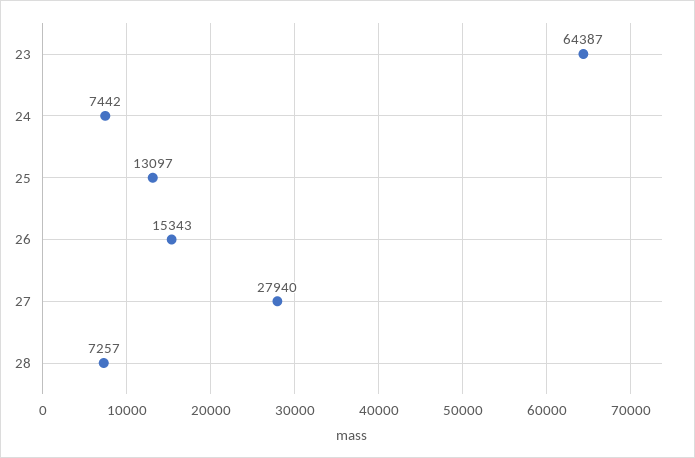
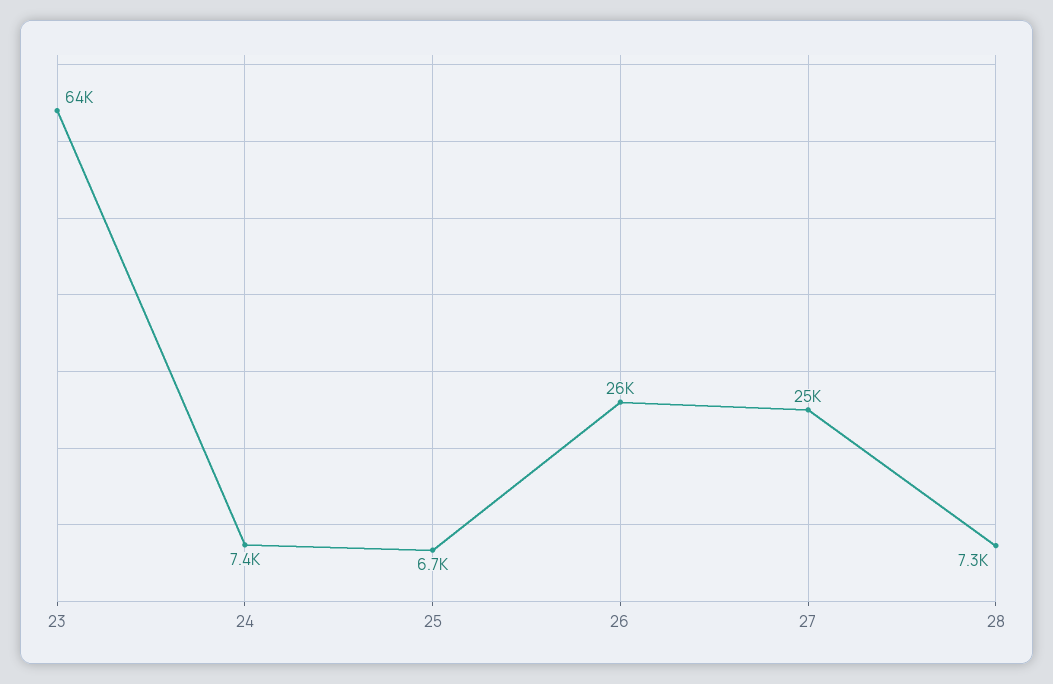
  {
    "23": 64387,
    "24": 7442,
-   "25": 13097,
+   "25": 6700,
-   "26": 15343,
+   "26": 26000,
-   "27": 27940,
+   "27": 25000,
    "28": 7257
  }

